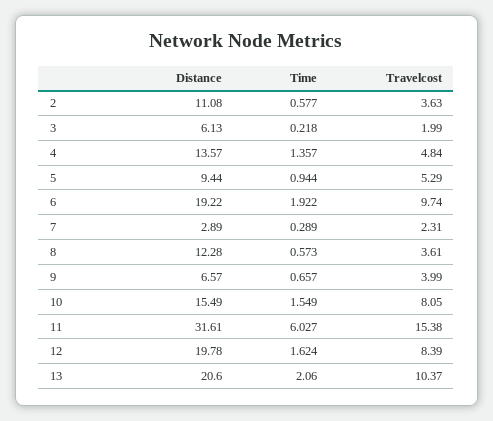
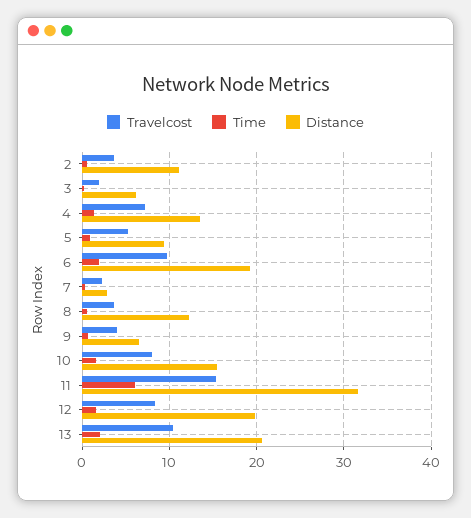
  {
    "Distance": {
      "2": 11.08,
      "3": 6.13,
      "4": 13.57,
      "5": 9.44,
      "6": 19.22,
      "7": 2.89,
      "8": 12.28,
      "9": 6.57,
      "10": 15.49,
      "11": 31.61,
      "12": 19.78,
      "13": 20.6
    },
    "Time": {
      "2": 0.577,
      "3": 0.218,
      "4": 1.357,
      "5": 0.944,
      "6": 1.922,
      "7": 0.289,
      "8": 0.573,
      "9": 0.657,
      "10": 1.549,
      "11": 6.027,
      "12": 1.624,
      "13": 2.06
    },
    "Travelcost": {
      "2": 3.63,
      "3": 1.99,
-     "4": 4.84,
+     "4": 7,
      "5": 5.29,
      "6": 9.74,
      "7": 2.31,
      "8": 3.61,
      "9": 3.99,
      "10": 8.05,
      "11": 15.38,
      "12": 8.39,
      "13": 10.37
    }
  }

